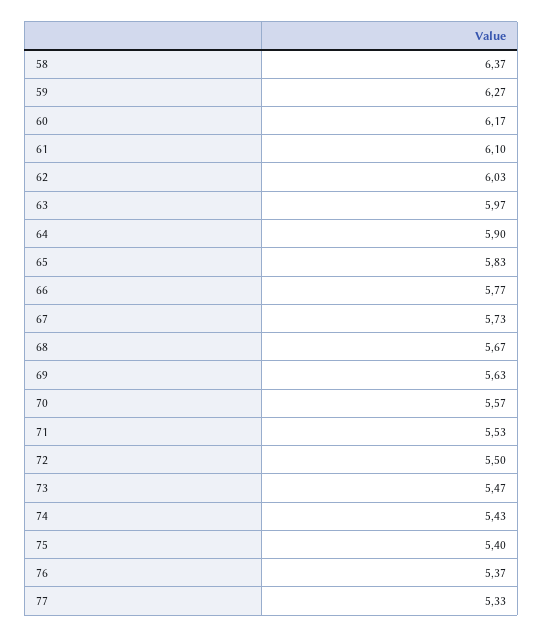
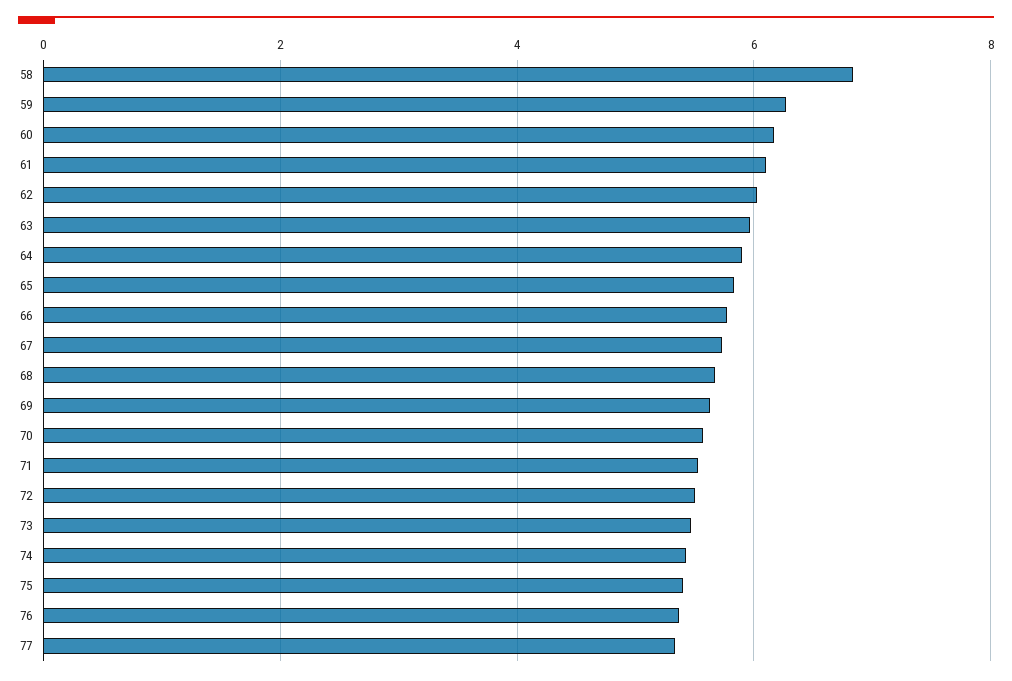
  {
-   "58": 6.37,
+   "58": 6.8,
    "59": 6.27,
    "60": 6.17,
    "61": 6.1,
    "62": 6.03,
    "63": 5.97,
    "64": 5.9,
    "65": 5.83,
    "66": 5.77,
    "67": 5.73,
    "68": 5.67,
    "69": 5.63,
    "70": 5.57,
    "71": 5.53,
    "72": 5.5,
    "73": 5.47,
    "74": 5.43,
    "75": 5.4,
    "76": 5.37,
    "77": 5.33
  }

